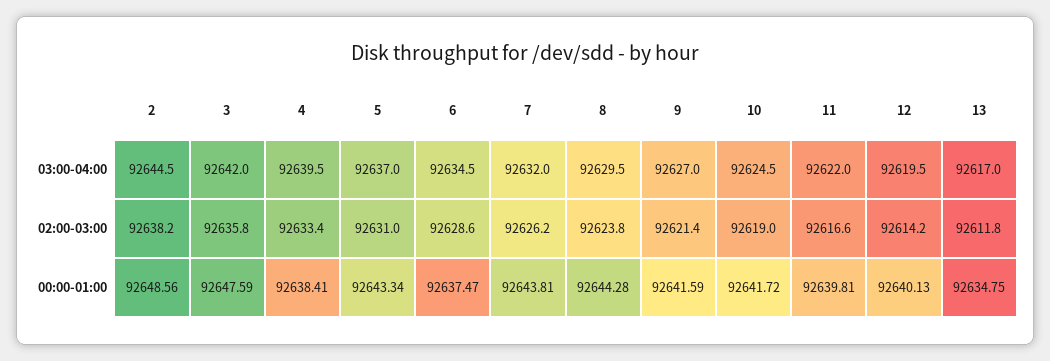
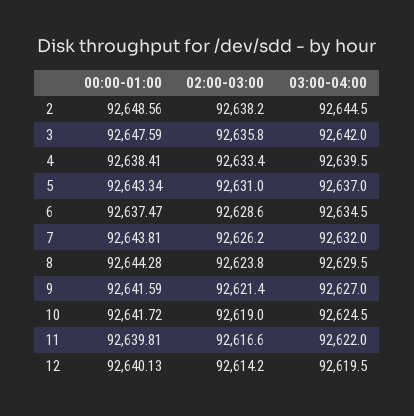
  {
    "2": {
      "03:00-04:00": 92644.5,
      "02:00-03:00": 92638.2,
      "00:00-01:00": 92648.56
    },
    "3": {
      "03:00-04:00": 92642,
      "02:00-03:00": 92635.8,
      "00:00-01:00": 92647.59
    },
    "4": {
      "03:00-04:00": 92639.5,
      "02:00-03:00": 92633.4,
      "00:00-01:00": 92638.41
    },
    "5": {
      "03:00-04:00": 92637,
      "02:00-03:00": 92631,
      "00:00-01:00": 92643.34
    },
    "6": {
      "03:00-04:00": 92634.5,
      "02:00-03:00": 92628.6,
      "00:00-01:00": 92637.47
    },
    "7": {
      "03:00-04:00": 92632,
      "02:00-03:00": 92626.2,
      "00:00-01:00": 92643.81
    },
    "8": {
      "03:00-04:00": 92629.5,
      "02:00-03:00": 92623.8,
      "00:00-01:00": 92644.28
    },
    "9": {
      "03:00-04:00": 92627,
      "02:00-03:00": 92621.4,
      "00:00-01:00": 92641.59
    },
    "10": {
      "03:00-04:00": 92624.5,
      "02:00-03:00": 92619,
      "00:00-01:00": 92641.72
    },
    "11": {
      "03:00-04:00": 92622,
      "02:00-03:00": 92616.6,
      "00:00-01:00": 92639.81
    },
    "12": {
      "03:00-04:00": 92619.5,
      "02:00-03:00": 92614.2,
      "00:00-01:00": 92640.13
-   },
+   }
-   "13": {
-     "03:00-04:00": 92617,
-     "02:00-03:00": 92611.8,
-     "00:00-01:00": 92634.75
-   }
  }

